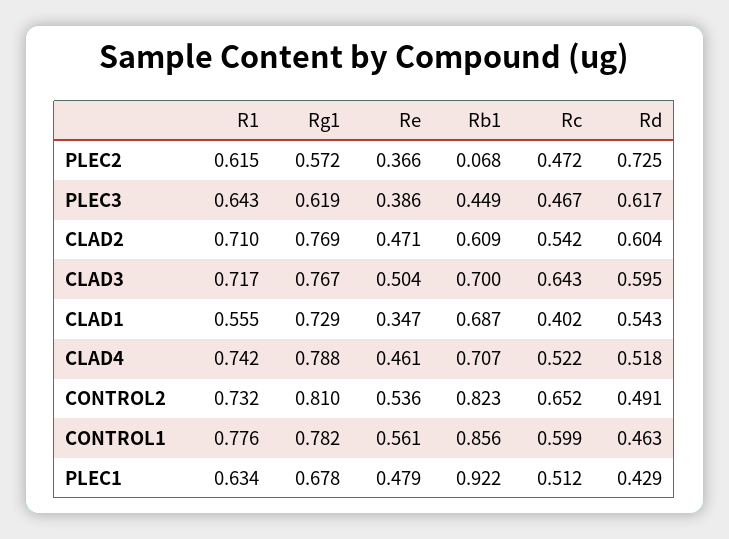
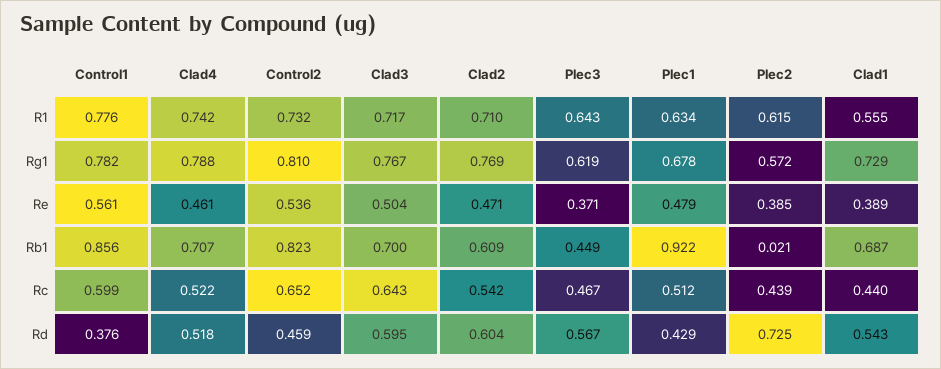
  {
    "R1": {
      "PLEC2": 0.615,
      "PLEC3": 0.643,
      "CLAD2": 0.71,
      "CLAD3": 0.717,
      "CLAD1": 0.555,
      "CLAD4": 0.742,
      "CONTROL2": 0.732,
      "CONTROL1": 0.776,
      "PLEC1": 0.634
    },
    "Rg1": {
      "PLEC2": 0.572,
      "PLEC3": 0.619,
      "CLAD2": 0.769,
      "CLAD3": 0.767,
      "CLAD1": 0.729,
      "CLAD4": 0.788,
      "CONTROL2": 0.81,
      "CONTROL1": 0.782,
      "PLEC1": 0.678
    },
    "Re": {
-     "PLEC2": 0.366,
+     "PLEC2": 0.385,
-     "PLEC3": 0.386,
+     "PLEC3": 0.371,
      "CLAD2": 0.471,
      "CLAD3": 0.504,
-     "CLAD1": 0.347,
+     "CLAD1": 0.389,
      "CLAD4": 0.461,
      "CONTROL2": 0.536,
      "CONTROL1": 0.561,
      "PLEC1": 0.479
    },
    "Rb1": {
-     "PLEC2": 0.068,
+     "PLEC2": 0.021,
      "PLEC3": 0.449,
      "CLAD2": 0.609,
      "CLAD3": 0.7,
      "CLAD1": 0.687,
      "CLAD4": 0.707,
      "CONTROL2": 0.823,
      "CONTROL1": 0.856,
      "PLEC1": 0.922
    },
    "Rc": {
-     "PLEC2": 0.472,
+     "PLEC2": 0.439,
      "PLEC3": 0.467,
      "CLAD2": 0.542,
      "CLAD3": 0.643,
-     "CLAD1": 0.402,
+     "CLAD1": 0.44,
      "CLAD4": 0.522,
      "CONTROL2": 0.652,
      "CONTROL1": 0.599,
      "PLEC1": 0.512
    },
    "Rd": {
      "PLEC2": 0.725,
-     "PLEC3": 0.617,
+     "PLEC3": 0.567,
      "CLAD2": 0.604,
      "CLAD3": 0.595,
      "CLAD1": 0.543,
      "CLAD4": 0.518,
-     "CONTROL2": 0.491,
+     "CONTROL2": 0.459,
-     "CONTROL1": 0.463,
+     "CONTROL1": 0.376,
      "PLEC1": 0.429
    }
  }

